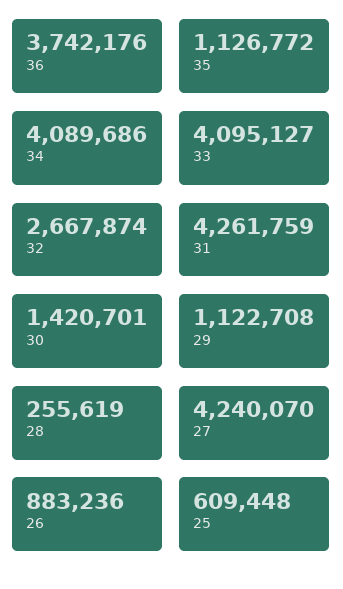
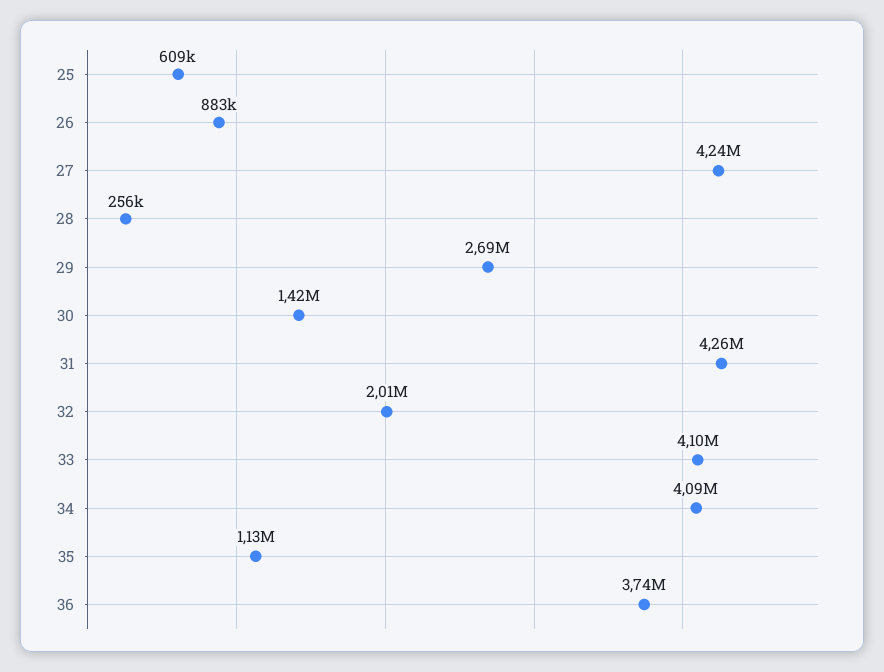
  {
    "36": 3742176,
    "35": 1126772,
    "34": 4089686,
    "33": 4095127,
-   "32": 2667874,
+   "32": 2010000,
    "31": 4261759,
    "30": 1420701,
-   "29": 1122708,
+   "29": 2690000,
    "28": 255619,
    "27": 4240070,
    "26": 883236,
    "25": 609448
  }

